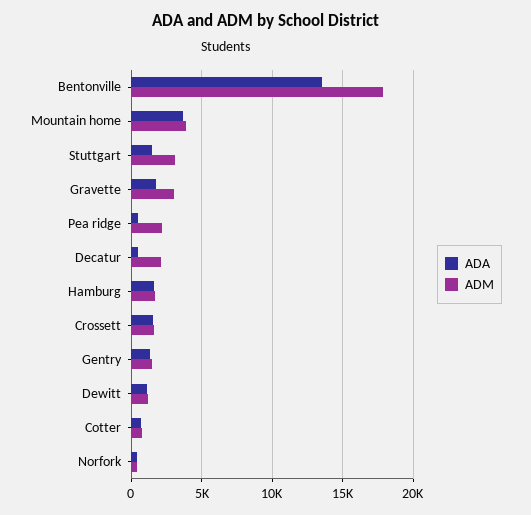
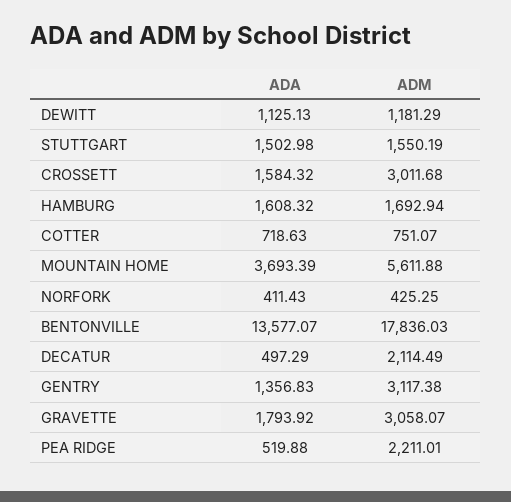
  {
    "ADA": {
      "Bentonville": 13577.07,
      "Mountain home": 3693.39,
      "Stuttgart": 1502.98,
      "Gravette": 1793.92,
      "Pea ridge": 519.88,
      "Decatur": 497.29,
      "Hamburg": 1608.32,
      "Crossett": 1584.32,
      "Gentry": 1356.83,
      "Dewitt": 1125.13,
      "Cotter": 718.63,
      "Norfork": 411.43
    },
    "ADM": {
      "Bentonville": 17836.03,
-     "Mountain home": 4000,
+     "Mountain home": 5611.88,
-     "Stuttgart": 3000,
+     "Stuttgart": 1550.19,
      "Gravette": 3058.07,
      "Pea ridge": 2211.01,
      "Decatur": 2114.49,
      "Hamburg": 1692.94,
-     "Crossett": 1500,
+     "Crossett": 3011.68,
-     "Gentry": 1500,
+     "Gentry": 3117.38,
      "Dewitt": 1181.29,
      "Cotter": 751.07,
      "Norfork": 425.25
    }
  }

